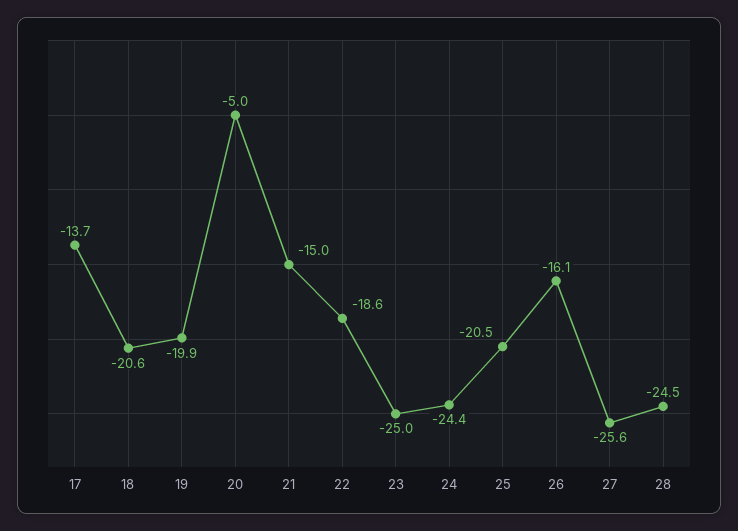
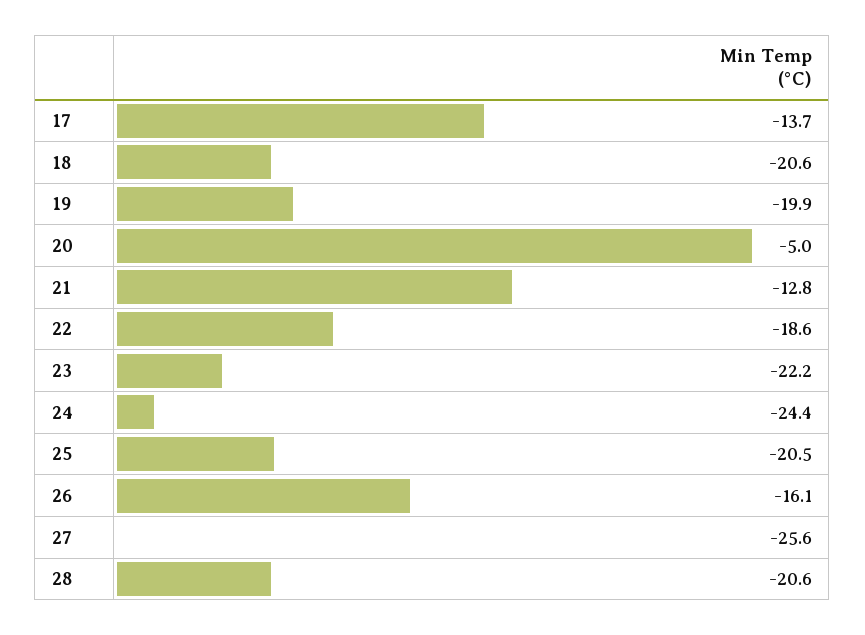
  {
    "17": -13.7,
    "18": -20.6,
    "19": -19.9,
    "20": -5,
-   "21": -15,
+   "21": -12.8,
    "22": -18.6,
-   "23": -25,
+   "23": -22.2,
    "24": -24.4,
    "25": -20.5,
    "26": -16.1,
    "27": -25.6,
-   "28": -24.5
+   "28": -20.6
  }

